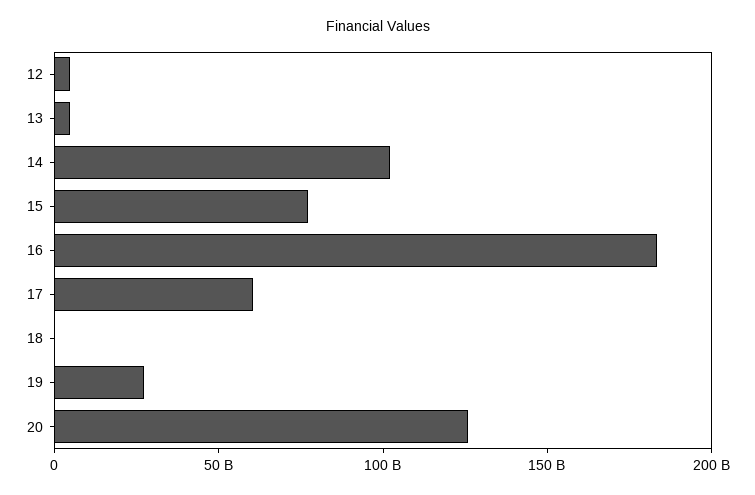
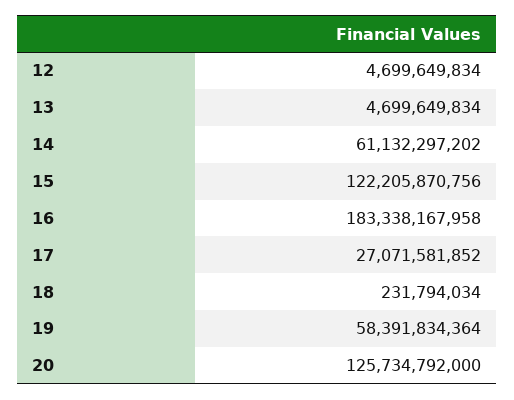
  {
    "12": 4699649834,
    "13": 4699649834,
-   "14": 100000000000,
+   "14": 61132297202,
-   "15": 80000000000,
+   "15": 122205870756,
    "16": 183338167958,
-   "17": 60000000000,
+   "17": 27071581852,
    "18": 231794034,
-   "19": 30000000000,
+   "19": 58391834364,
    "20": 125734792000
  }

